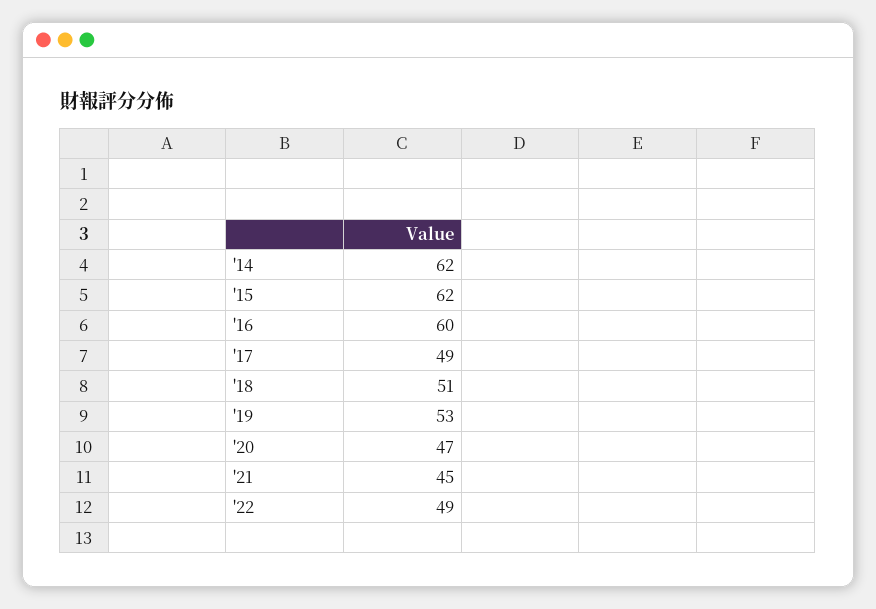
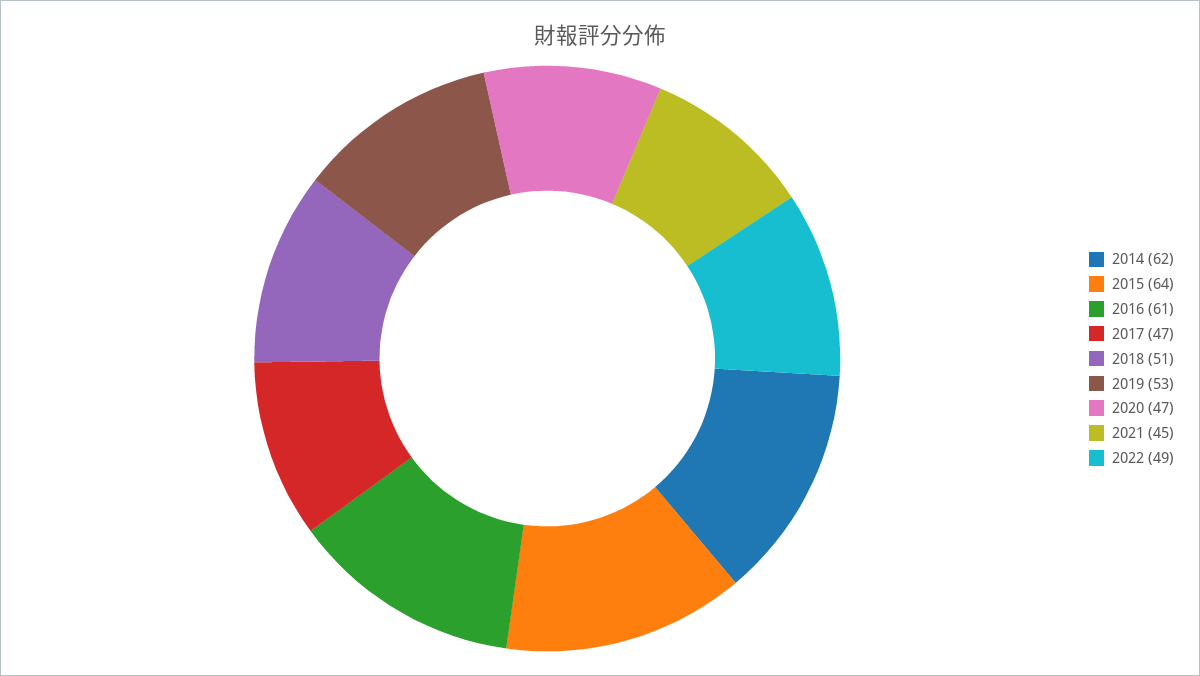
  {
    "'14": 62,
-   "'15": 62,
+   "'15": 64,
-   "'16": 60,
+   "'16": 61,
-   "'17": 49,
+   "'17": 47,
    "'18": 51,
    "'19": 53,
    "'20": 47,
    "'21": 45,
    "'22": 49
  }

